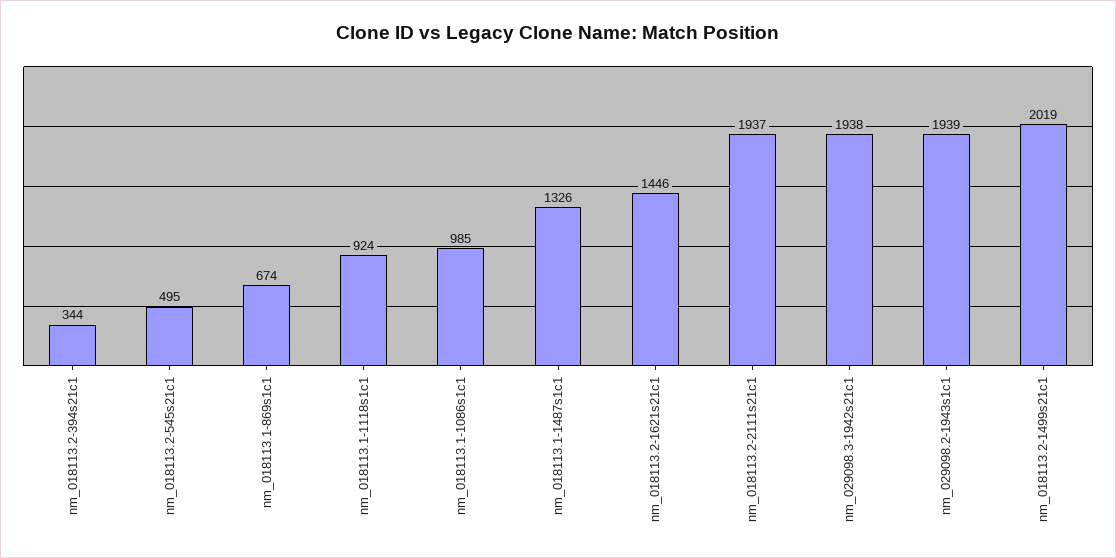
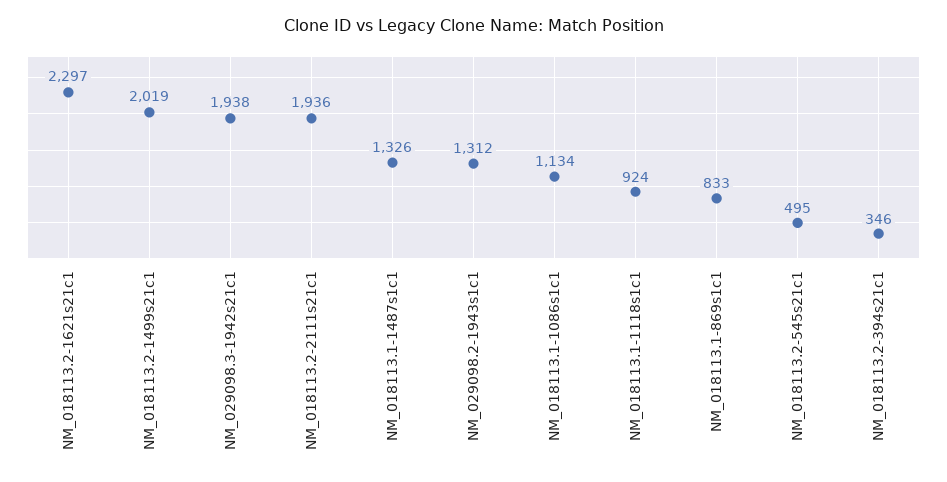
  {
-   "nm_018113.2-394s21c1": 344,
+   "nm_018113.2-394s21c1": 346,
    "nm_018113.2-545s21c1": 495,
-   "nm_018113.1-869s1c1": 674,
+   "nm_018113.1-869s1c1": 833,
    "nm_018113.1-1118s1c1": 924,
-   "nm_018113.1-1086s1c1": 985,
+   "nm_018113.1-1086s1c1": 1134,
    "nm_018113.1-1487s1c1": 1326,
-   "nm_018113.2-1621s21c1": 1446,
+   "nm_018113.2-1621s21c1": 2297,
-   "nm_018113.2-2111s21c1": 1937,
+   "nm_018113.2-2111s21c1": 1936,
    "nm_029098.3-1942s21c1": 1938,
-   "nm_029098.2-1943s1c1": 1939,
+   "nm_029098.2-1943s1c1": 1312,
    "nm_018113.2-1499s21c1": 2019
  }

